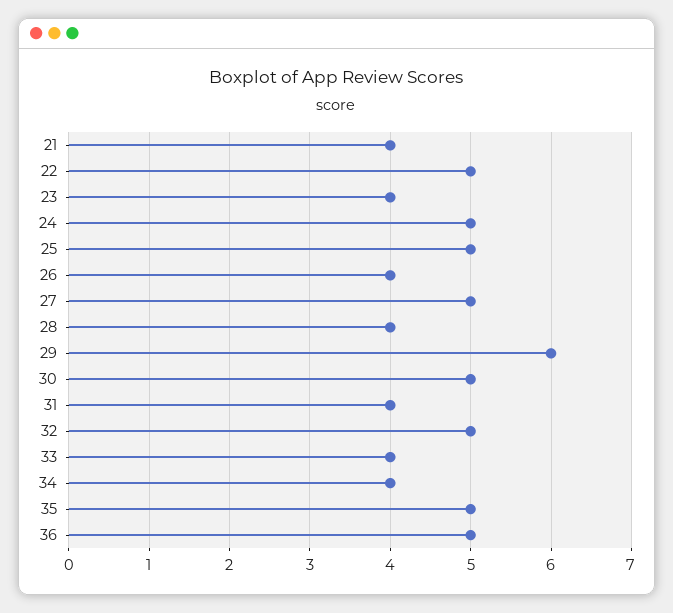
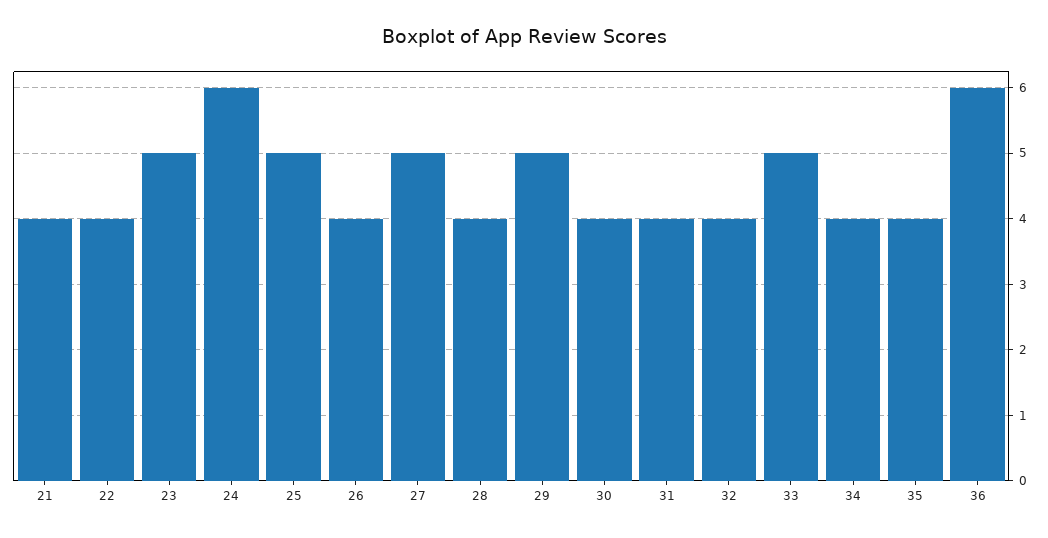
  {
    "21": 4,
-   "22": 5,
+   "22": 4,
-   "23": 4,
+   "23": 5,
-   "24": 5,
+   "24": 6,
    "25": 5,
    "26": 4,
    "27": 5,
    "28": 4,
-   "29": 6,
+   "29": 5,
-   "30": 5,
+   "30": 4,
    "31": 4,
-   "32": 5,
+   "32": 4,
-   "33": 4,
+   "33": 5,
    "34": 4,
-   "35": 5,
+   "35": 4,
-   "36": 5
+   "36": 6
  }

